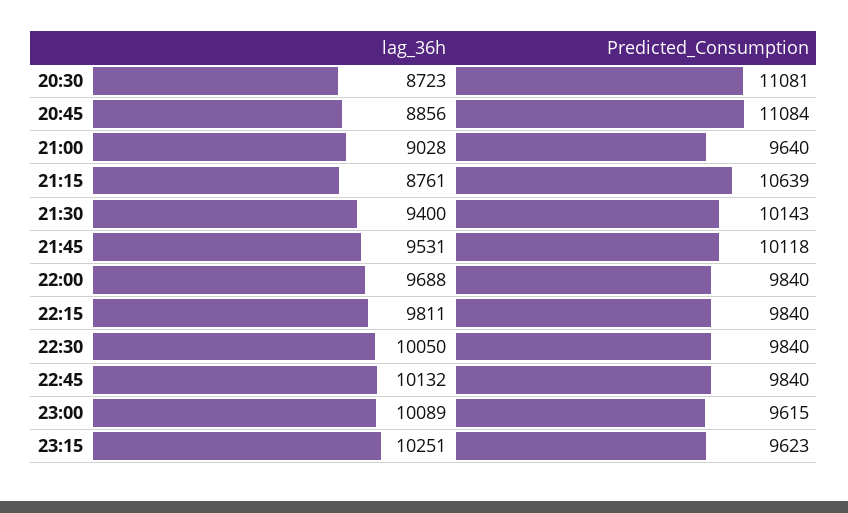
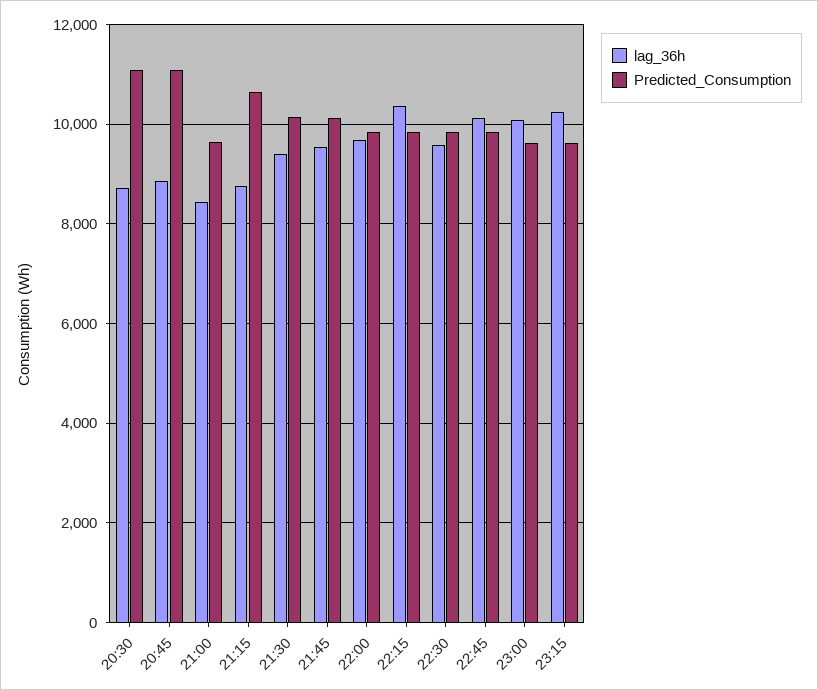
  {
    "lag_36h": {
      "20:30": 8723,
      "20:45": 8856,
-     "21:00": 9028,
+     "21:00": 8400,
      "21:15": 8761,
      "21:30": 9400,
      "21:45": 9531,
      "22:00": 9688,
-     "22:15": 9811,
+     "22:15": 10400,
-     "22:30": 10050,
+     "22:30": 9600,
      "22:45": 10132,
      "23:00": 10089,
      "23:15": 10251
    },
    "Predicted_Consumption": {
      "20:30": 11081,
      "20:45": 11084,
      "21:00": 9640,
      "21:15": 10639,
      "21:30": 10143,
      "21:45": 10118,
      "22:00": 9840,
      "22:15": 9840,
      "22:30": 9840,
      "22:45": 9840,
      "23:00": 9615,
      "23:15": 9623
    }
  }

